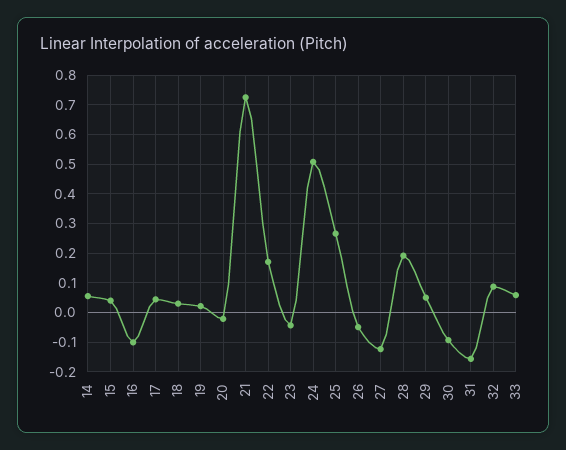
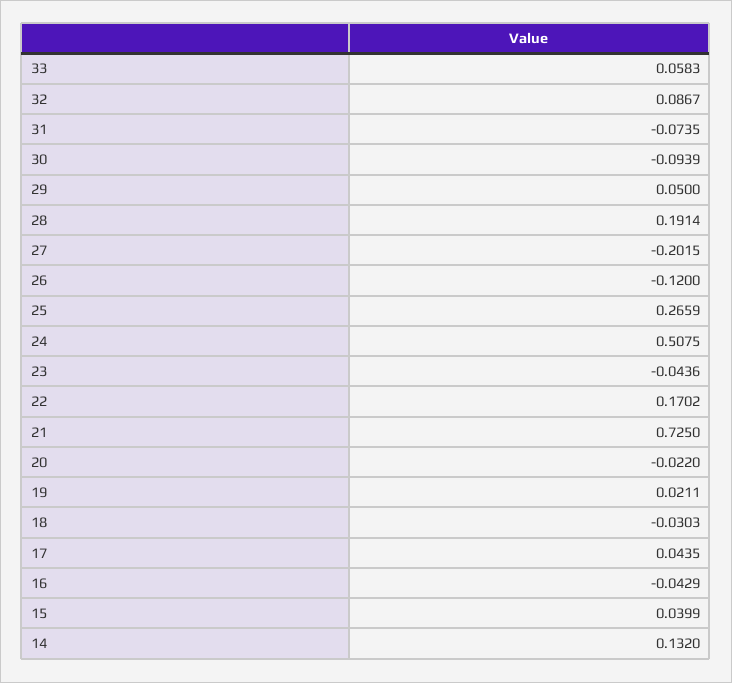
  {
-   "14": 0.05,
+   "14": 0.132,
    "15": 0.0399,
-   "16": -0.1,
+   "16": -0.0429,
    "17": 0.0435,
-   "18": 0.025,
+   "18": -0.0303,
    "19": 0.0211,
    "20": -0.022,
    "21": 0.725,
    "22": 0.1702,
    "23": -0.0436,
    "24": 0.5075,
    "25": 0.2659,
-   "26": -0.05,
+   "26": -0.12,
-   "27": -0.125,
+   "27": -0.2015,
    "28": 0.1914,
    "29": 0.05,
    "30": -0.0939,
-   "31": -0.15,
+   "31": -0.0735,
    "32": 0.0867,
    "33": 0.0583
  }

